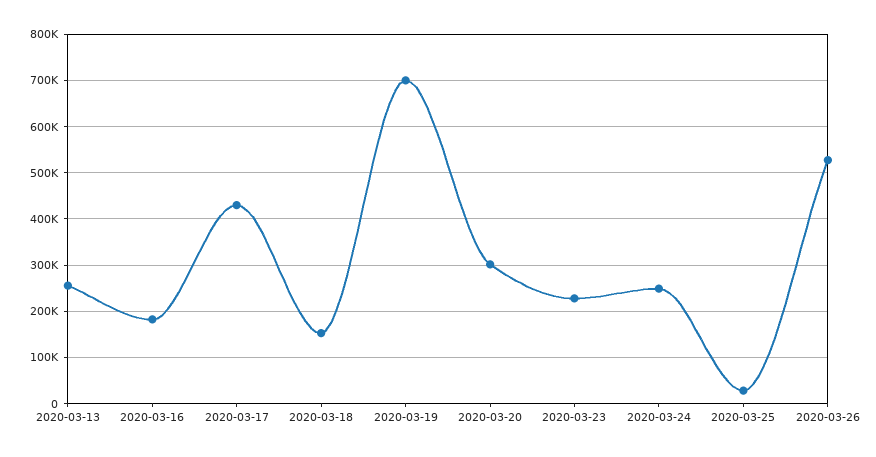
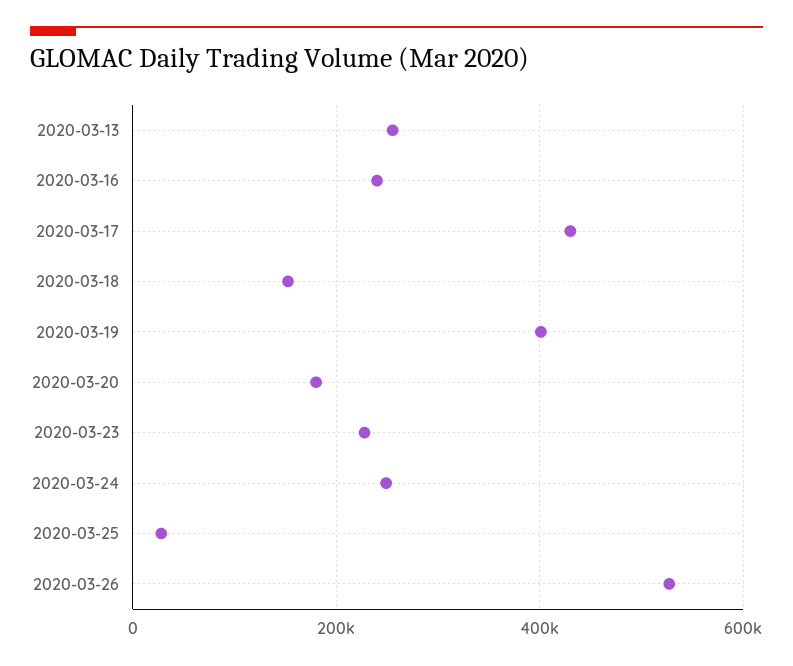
  {
    "2020-03-13": 260000,
-   "2020-03-16": 180000,
+   "2020-03-16": 240000,
    "2020-03-17": 440000,
    "2020-03-18": 160000,
-   "2020-03-19": 700000,
+   "2020-03-19": 400000,
-   "2020-03-20": 300000,
+   "2020-03-20": 180000,
    "2020-03-23": 220000,
    "2020-03-24": 240000,
    "2020-03-25": 20000,
    "2020-03-26": 520000
  }

